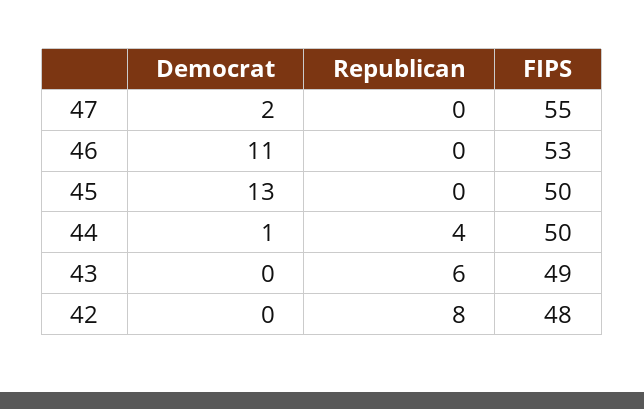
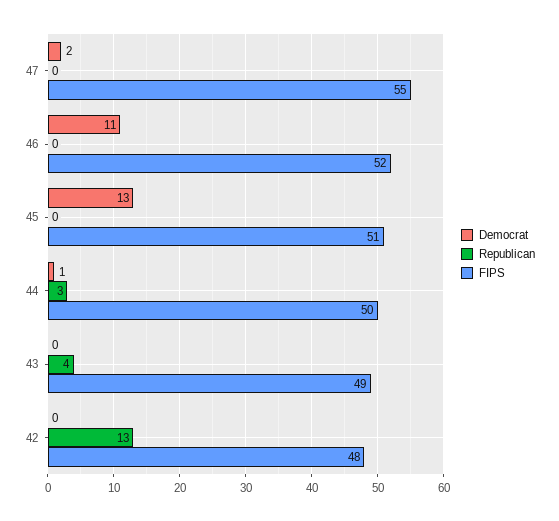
  {
    "Democrat": {
      "47": 2,
      "46": 11,
      "45": 13,
      "44": 1,
      "43": 0,
      "42": 0
    },
    "Republican": {
      "47": 0,
      "46": 0,
      "45": 0,
-     "44": 4,
+     "44": 3,
-     "43": 6,
+     "43": 4,
-     "42": 8
+     "42": 13
    },
    "FIPS": {
      "47": 55,
-     "46": 53,
+     "46": 52,
-     "45": 50,
+     "45": 51,
      "44": 50,
      "43": 49,
      "42": 48
    }
  }

